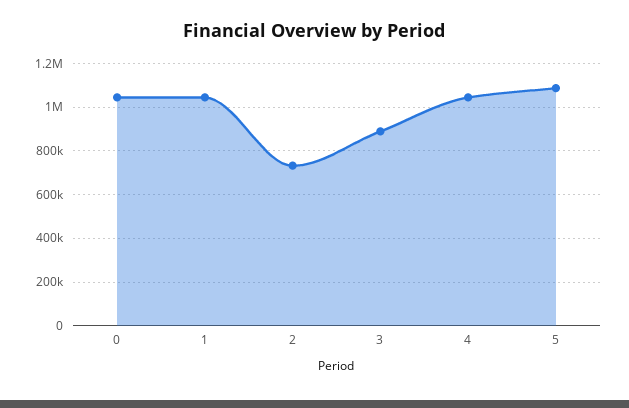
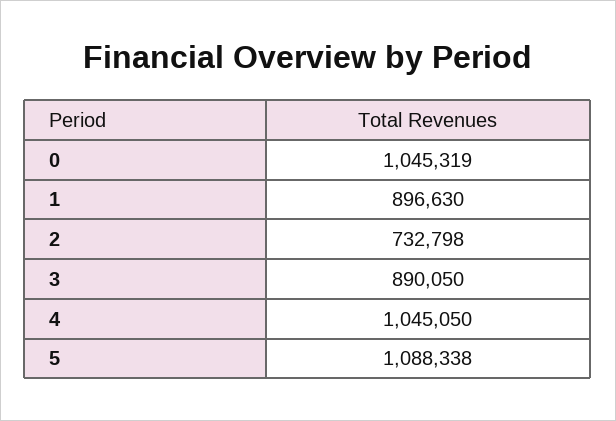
  {
    "0": 1045319,
-   "1": 1050000,
+   "1": 896630,
    "2": 732798,
    "3": 890050,
    "4": 1045050,
    "5": 1088338
  }

